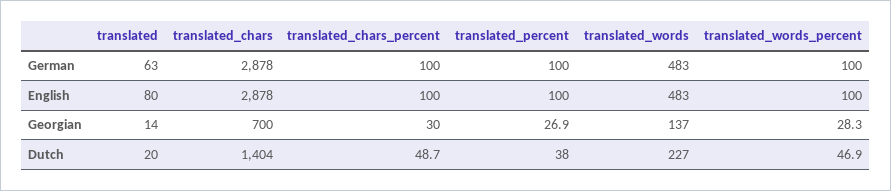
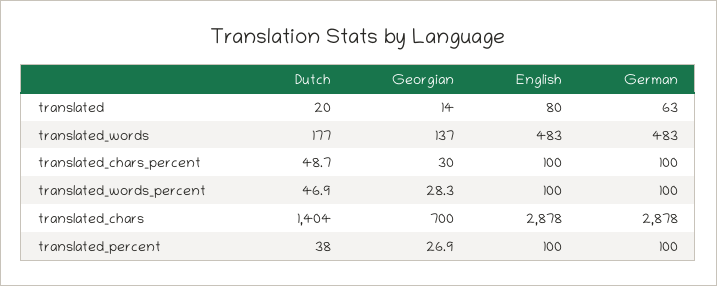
  {
    "translated": {
      "German": 63,
      "English": 80,
      "Georgian": 14,
      "Dutch": 20
    },
    "translated_chars": {
      "German": 2878,
      "English": 2878,
      "Georgian": 700,
      "Dutch": 1404
    },
    "translated_chars_percent": {
      "German": 100,
      "English": 100,
      "Georgian": 30,
      "Dutch": 48.7
    },
    "translated_percent": {
      "German": 100,
      "English": 100,
      "Georgian": 26.9,
      "Dutch": 38
    },
    "translated_words": {
      "German": 483,
      "English": 483,
      "Georgian": 137,
-     "Dutch": 227
+     "Dutch": 177
    },
    "translated_words_percent": {
      "German": 100,
      "English": 100,
      "Georgian": 28.3,
      "Dutch": 46.9
    }
  }

